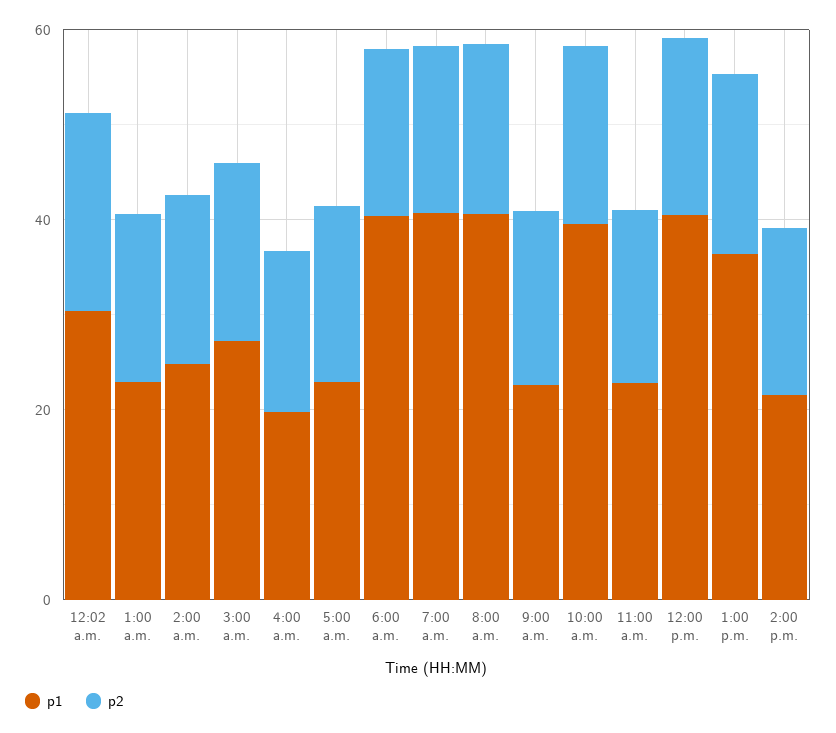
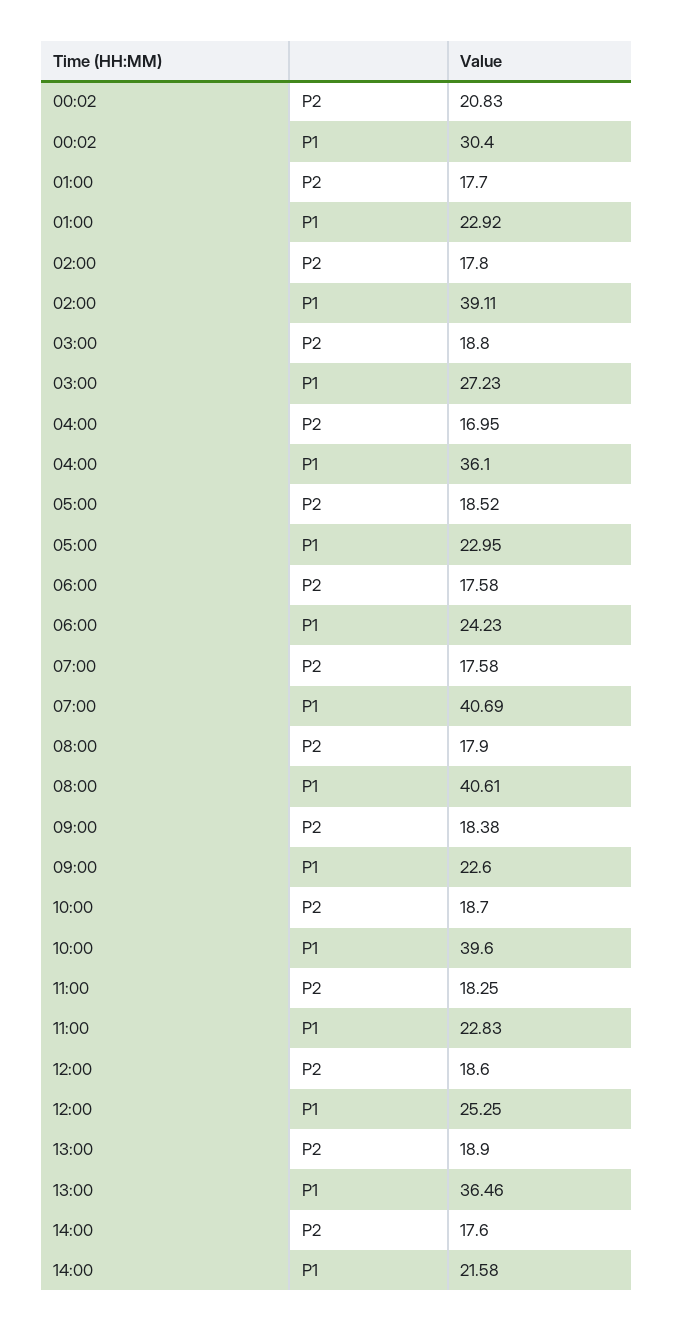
  {
    "p1": {
      "12:02 a.m.": 30.4,
      "1:00 a.m.": 22.92,
-     "2:00 a.m.": 25,
+     "2:00 a.m.": 39.11,
      "3:00 a.m.": 27.23,
-     "4:00 a.m.": 20,
+     "4:00 a.m.": 36.1,
      "5:00 a.m.": 22.95,
-     "6:00 a.m.": 40,
+     "6:00 a.m.": 24.23,
      "7:00 a.m.": 40.69,
      "8:00 a.m.": 40.61,
      "9:00 a.m.": 22.6,
      "10:00 a.m.": 39.6,
      "11:00 a.m.": 22.83,
-     "12:00 p.m.": 40,
+     "12:00 p.m.": 25.25,
      "1:00 p.m.": 36.46,
      "2:00 p.m.": 21.58
    },
    "p2": {
      "12:02 a.m.": 20.83,
      "1:00 a.m.": 17.7,
      "2:00 a.m.": 17.8,
      "3:00 a.m.": 18.8,
      "4:00 a.m.": 16.95,
      "5:00 a.m.": 18.52,
      "6:00 a.m.": 17.58,
      "7:00 a.m.": 17.58,
      "8:00 a.m.": 17.9,
      "9:00 a.m.": 18.38,
      "10:00 a.m.": 18.7,
      "11:00 a.m.": 18.25,
      "12:00 p.m.": 18.6,
      "1:00 p.m.": 18.9,
      "2:00 p.m.": 17.6
    }
  }

